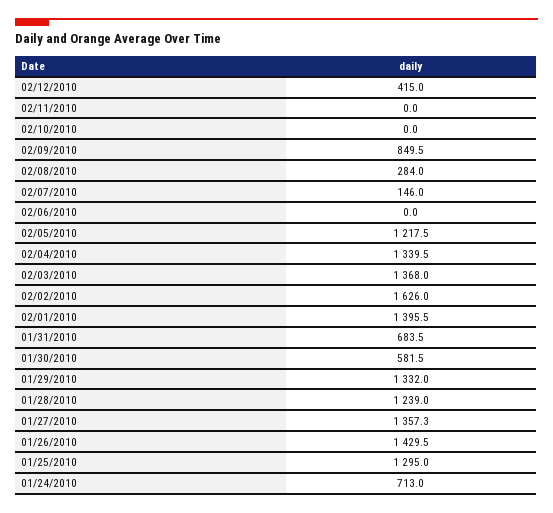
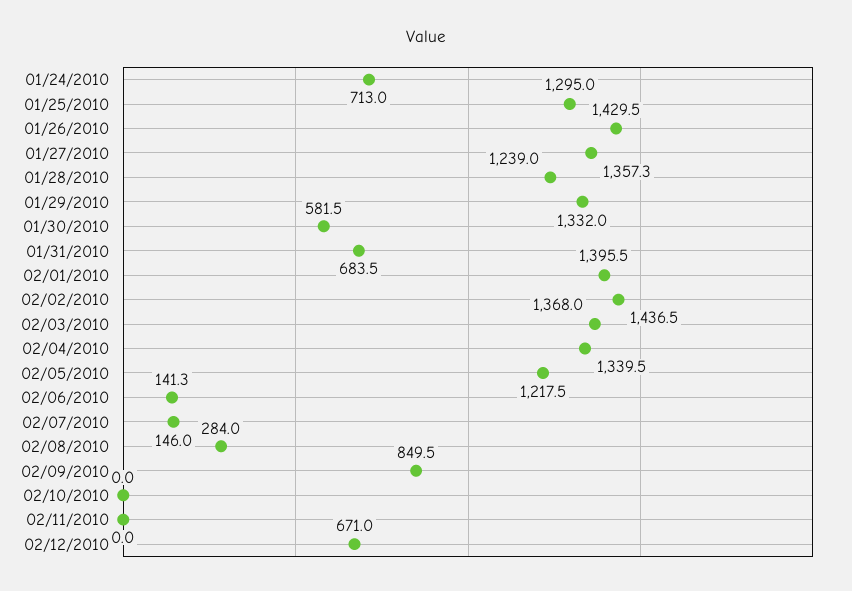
  {
-   "02/12/2010": 415,
+   "02/12/2010": 671,
    "02/11/2010": 0,
    "02/10/2010": 0,
    "02/09/2010": 849.5,
    "02/08/2010": 284,
    "02/07/2010": 146,
-   "02/06/2010": 0,
+   "02/06/2010": 141.3,
    "02/05/2010": 1217.5,
    "02/04/2010": 1339.5,
    "02/03/2010": 1368,
-   "02/02/2010": 1626,
+   "02/02/2010": 1436.5,
    "02/01/2010": 1395.5,
    "01/31/2010": 683.5,
    "01/30/2010": 581.5,
    "01/29/2010": 1332,
    "01/28/2010": 1239,
    "01/27/2010": 1357.3,
    "01/26/2010": 1429.5,
    "01/25/2010": 1295,
    "01/24/2010": 713
  }

